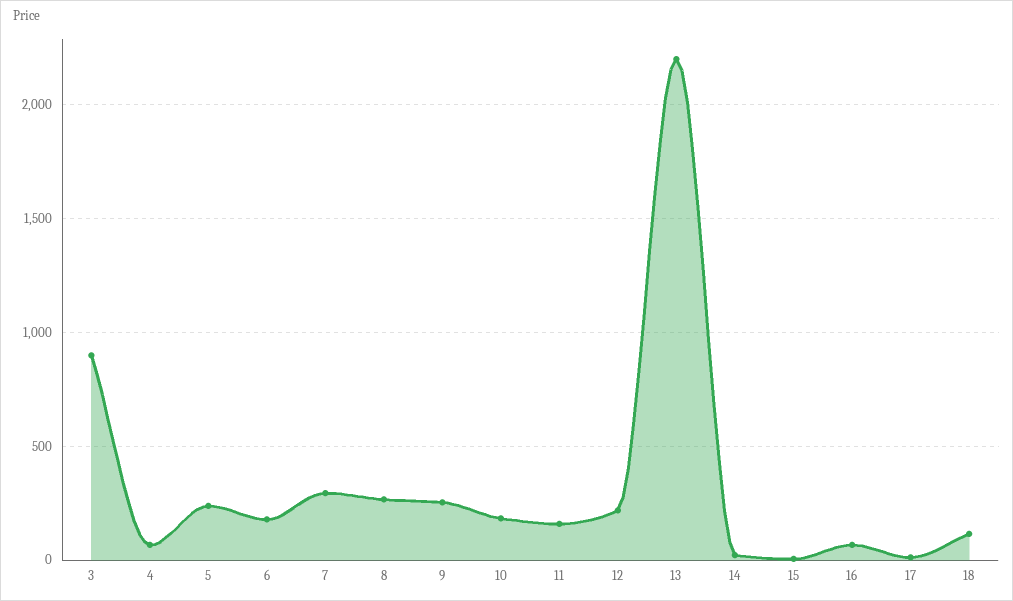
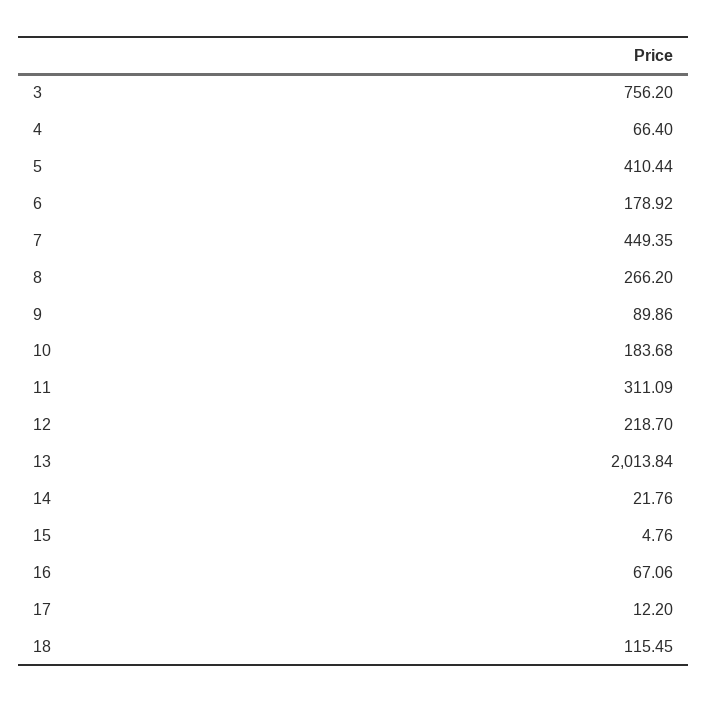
  {
-   "3": 900,
+   "3": 756.2,
    "4": 66.4,
-   "5": 250,
+   "5": 410.44,
    "6": 178.92,
-   "7": 300,
+   "7": 449.35,
    "8": 266.2,
-   "9": 250,
+   "9": 89.86,
    "10": 183.68,
-   "11": 150,
+   "11": 311.09,
    "12": 218.7,
-   "13": 2200,
+   "13": 2013.84,
    "14": 21.76,
    "15": 4.76,
    "16": 67.06,
    "17": 12.2,
    "18": 115.45
  }

